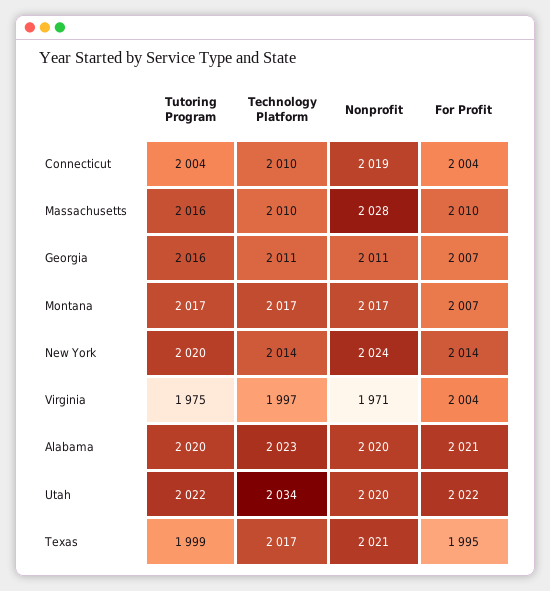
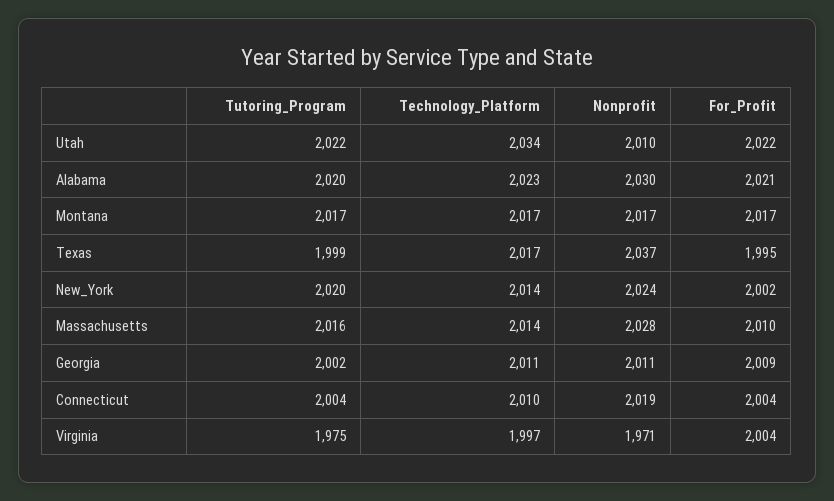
  {
    "Tutoring Program": {
      "Connecticut": 2004,
      "Massachusetts": 2016,
-     "Georgia": 2016,
+     "Georgia": 2002,
      "Montana": 2017,
      "New York": 2020,
      "Virginia": 1975,
      "Alabama": 2020,
      "Utah": 2022,
      "Texas": 1999
    },
    "Technology Platform": {
      "Connecticut": 2010,
-     "Massachusetts": 2010,
+     "Massachusetts": 2014,
      "Georgia": 2011,
      "Montana": 2017,
      "New York": 2014,
      "Virginia": 1997,
      "Alabama": 2023,
      "Utah": 2034,
      "Texas": 2017
    },
    "Nonprofit": {
      "Connecticut": 2019,
      "Massachusetts": 2028,
      "Georgia": 2011,
      "Montana": 2017,
      "New York": 2024,
      "Virginia": 1971,
-     "Alabama": 2020,
+     "Alabama": 2030,
-     "Utah": 2020,
+     "Utah": 2010,
-     "Texas": 2021
+     "Texas": 2037
    },
    "For Profit": {
      "Connecticut": 2004,
      "Massachusetts": 2010,
-     "Georgia": 2007,
+     "Georgia": 2009,
-     "Montana": 2007,
+     "Montana": 2017,
-     "New York": 2014,
+     "New York": 2002,
      "Virginia": 2004,
      "Alabama": 2021,
      "Utah": 2022,
      "Texas": 1995
    }
  }

